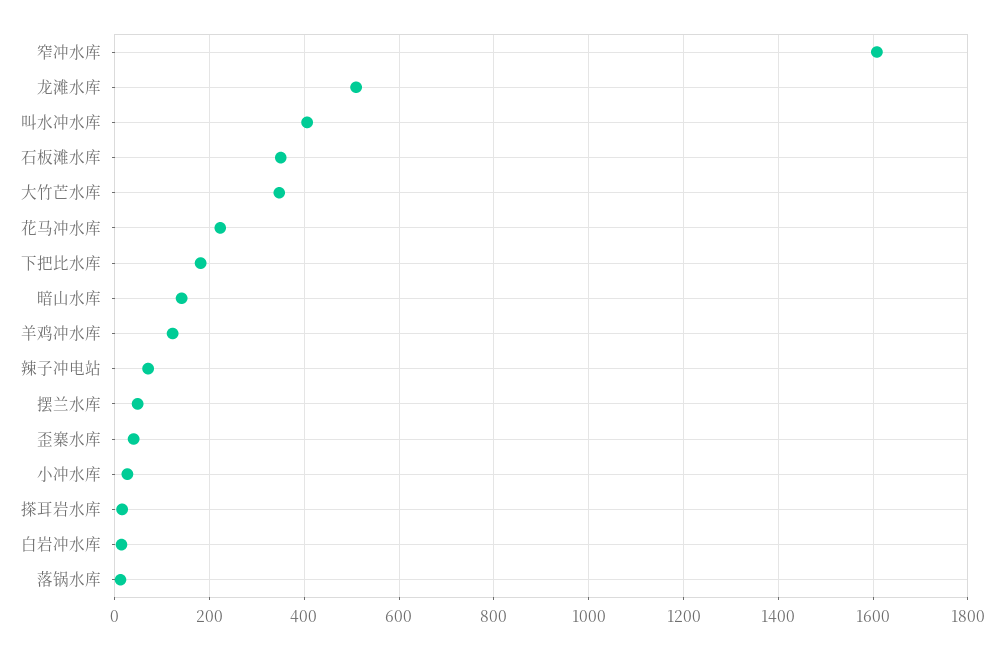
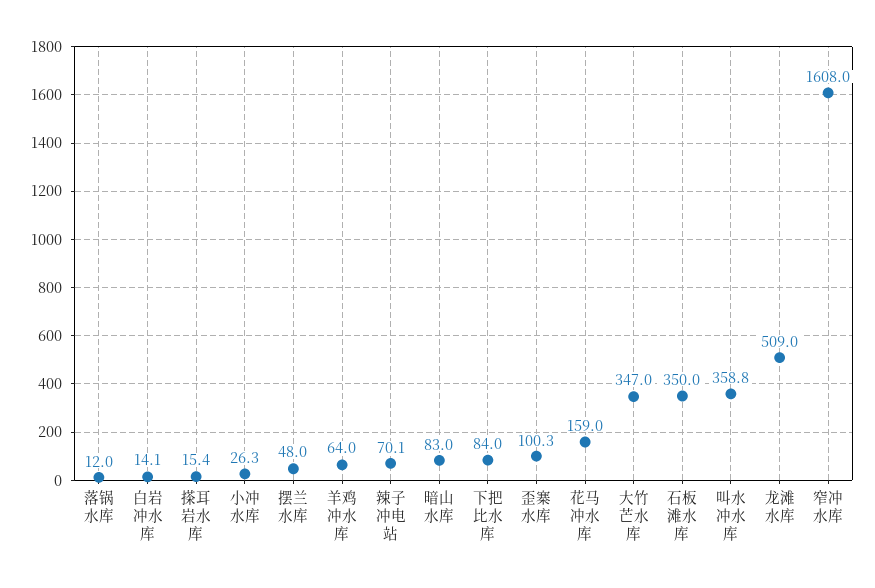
  {
    "窄冲水库": 1608,
    "龙滩水库": 509,
-   "叫水冲水库": 400,
+   "叫水冲水库": 358.8,
    "石板滩水库": 350,
    "大竹芒水库": 347,
-   "花马冲水库": 220,
+   "花马冲水库": 159,
-   "下把比水库": 180,
+   "下把比水库": 84,
-   "暗山水库": 140,
+   "暗山水库": 83,
-   "羊鸡冲水库": 120,
+   "羊鸡冲水库": 64,
    "辣子冲电站": 70.1,
    "摆兰水库": 48,
-   "歪寨水库": 40,
+   "歪寨水库": 100.3,
    "小冲水库": 26.3,
    "搽耳岩水库": 15.4,
    "白岩冲水库": 14.1,
    "落锅水库": 12
  }

